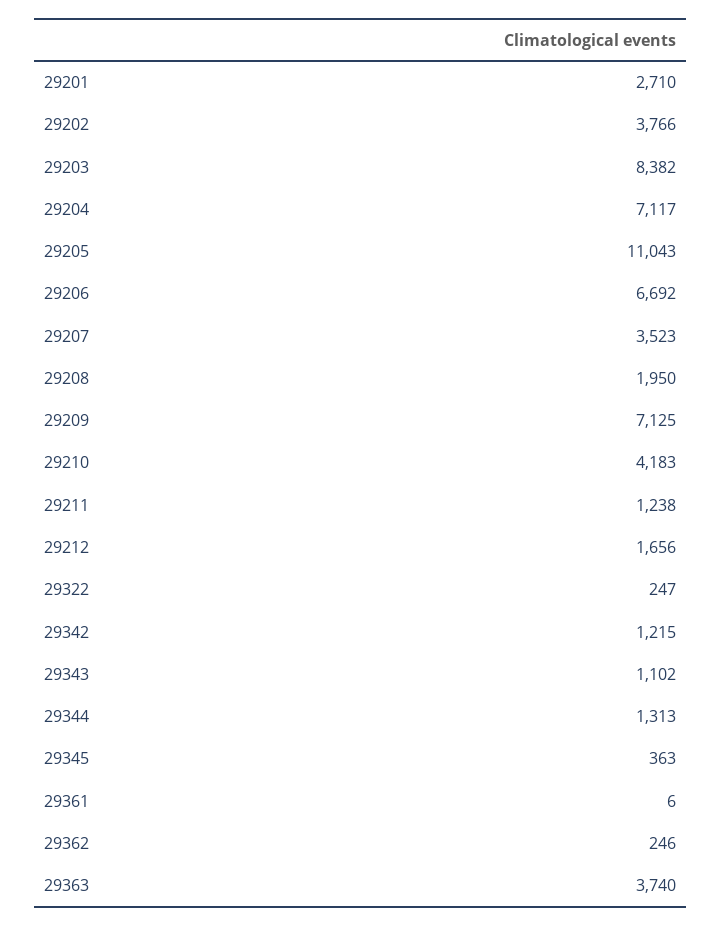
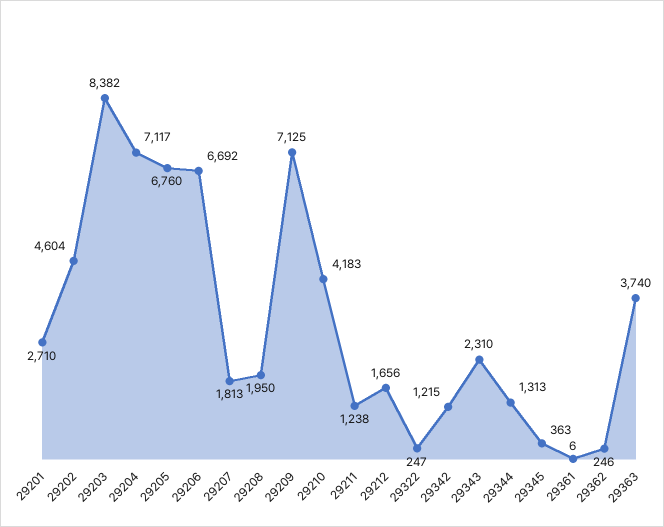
  {
    "29201": 2710,
-   "29202": 3766,
+   "29202": 4604,
    "29203": 8382,
    "29204": 7117,
-   "29205": 11043,
+   "29205": 6760,
    "29206": 6692,
-   "29207": 3523,
+   "29207": 1813,
    "29208": 1950,
    "29209": 7125,
    "29210": 4183,
    "29211": 1238,
    "29212": 1656,
    "29322": 247,
    "29342": 1215,
-   "29343": 1102,
+   "29343": 2310,
    "29344": 1313,
    "29345": 363,
    "29361": 6,
    "29362": 246,
    "29363": 3740
  }

